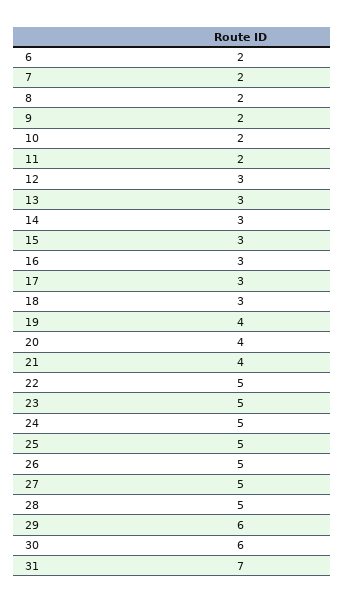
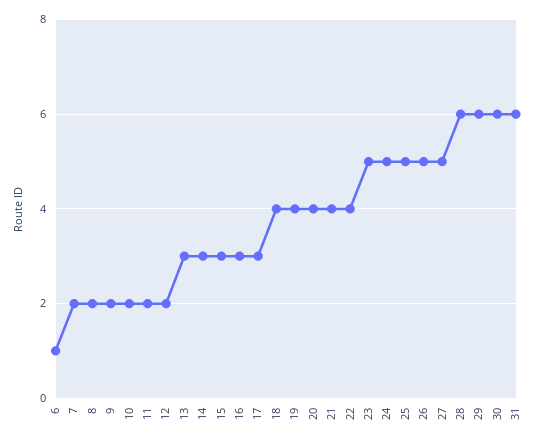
  {
-   "6": 2,
+   "6": 1,
    "7": 2,
    "8": 2,
    "9": 2,
    "10": 2,
    "11": 2,
-   "12": 3,
+   "12": 2,
    "13": 3,
    "14": 3,
    "15": 3,
    "16": 3,
    "17": 3,
-   "18": 3,
+   "18": 4,
    "19": 4,
    "20": 4,
    "21": 4,
-   "22": 5,
+   "22": 4,
    "23": 5,
    "24": 5,
    "25": 5,
    "26": 5,
    "27": 5,
-   "28": 5,
+   "28": 6,
    "29": 6,
    "30": 6,
-   "31": 7
+   "31": 6
  }

